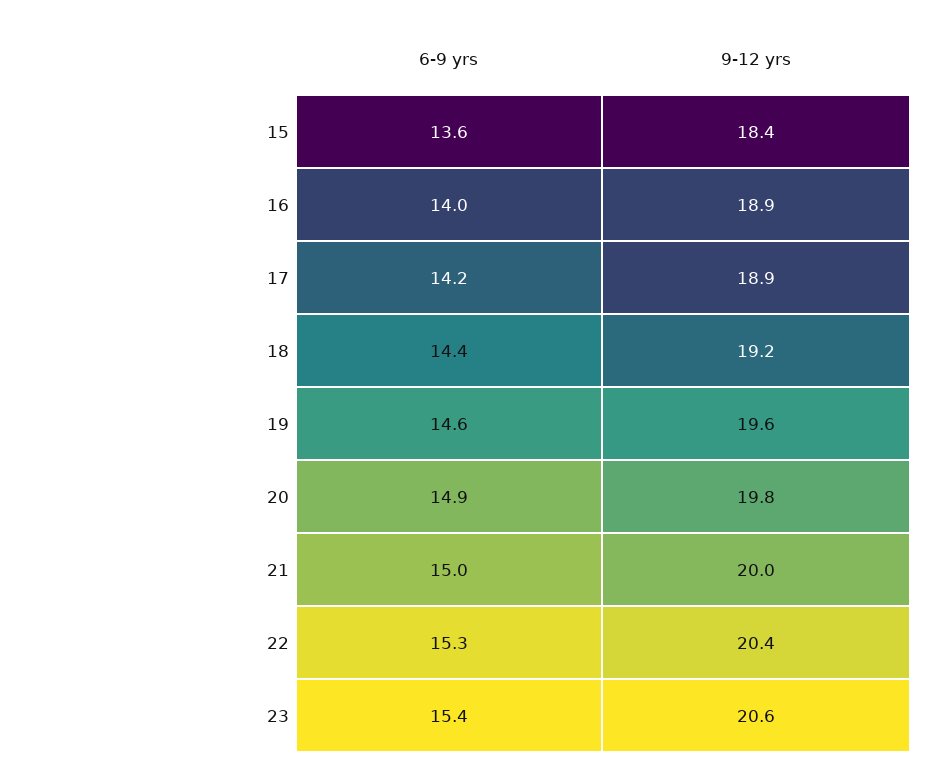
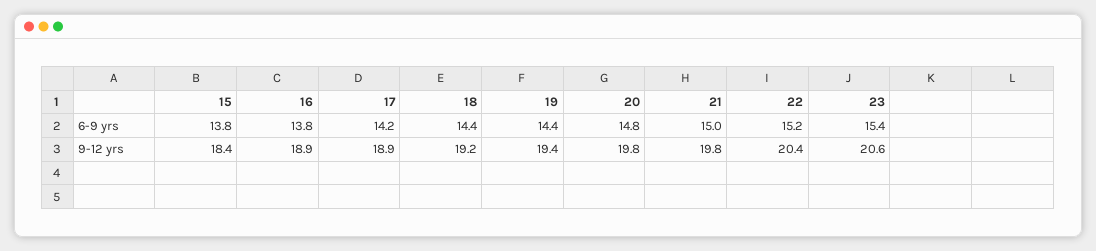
  {
    "6-9 yrs": {
-     "15": 13.6,
+     "15": 13.8,
-     "16": 14,
+     "16": 13.8,
      "17": 14.2,
      "18": 14.4,
-     "19": 14.6,
+     "19": 14.4,
-     "20": 14.9,
+     "20": 14.8,
      "21": 15,
-     "22": 15.3,
+     "22": 15.2,
      "23": 15.4
    },
    "9-12 yrs": {
      "15": 18.4,
      "16": 18.9,
      "17": 18.9,
      "18": 19.2,
-     "19": 19.6,
+     "19": 19.4,
      "20": 19.8,
-     "21": 20,
+     "21": 19.8,
      "22": 20.4,
      "23": 20.6
    }
  }

